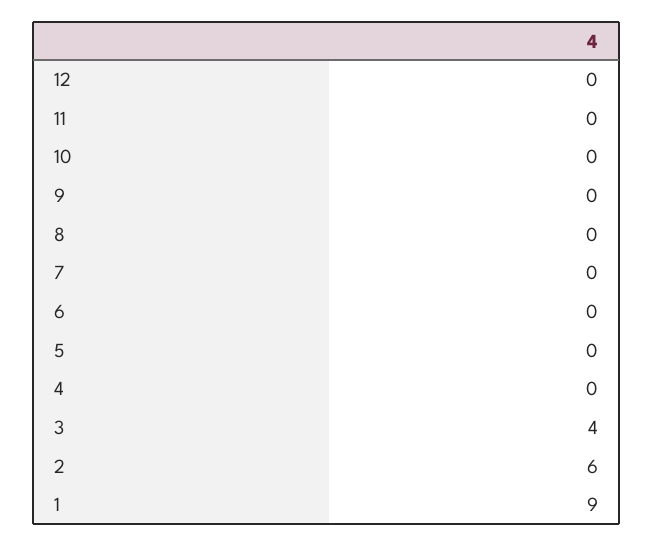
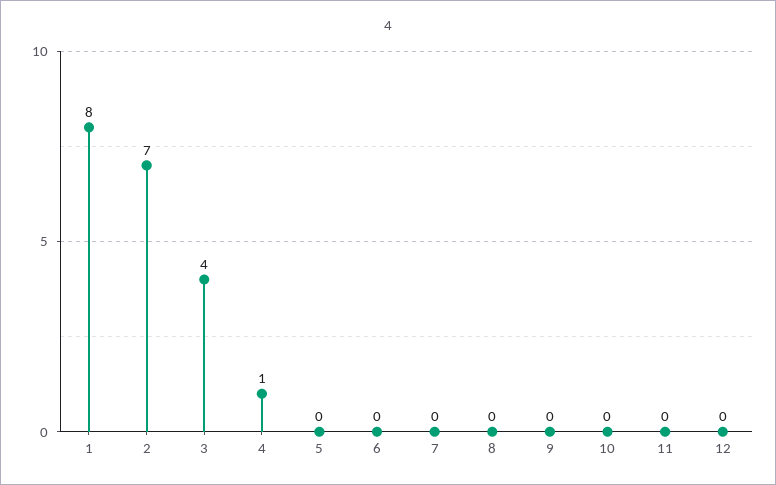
  {
    "12": 0,
    "11": 0,
    "10": 0,
    "9": 0,
    "8": 0,
    "7": 0,
    "6": 0,
    "5": 0,
-   "4": 0,
+   "4": 1,
    "3": 4,
-   "2": 6,
+   "2": 7,
-   "1": 9
+   "1": 8
  }

